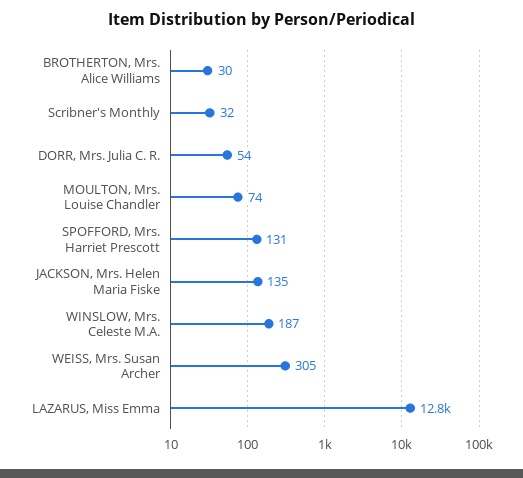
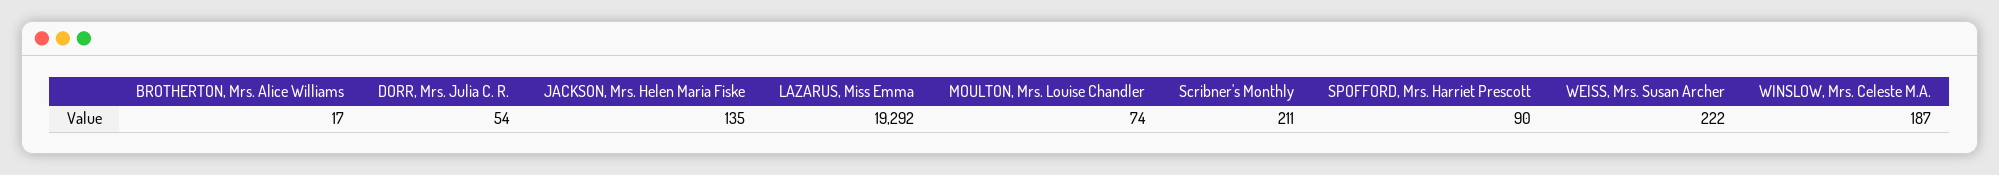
  {
-   "BROTHERTON, Mrs. Alice Williams": 30,
+   "BROTHERTON, Mrs. Alice Williams": 17,
-   "Scribner's Monthly": 32,
+   "Scribner's Monthly": 211,
    "DORR, Mrs. Julia C. R.": 54,
    "MOULTON, Mrs. Louise Chandler": 74,
-   "SPOFFORD, Mrs. Harriet Prescott": 131,
+   "SPOFFORD, Mrs. Harriet Prescott": 90,
    "JACKSON, Mrs. Helen Maria Fiske": 135,
    "WINSLOW, Mrs. Celeste M.A.": 187,
-   "WEISS, Mrs. Susan Archer": 305,
+   "WEISS, Mrs. Susan Archer": 222,
-   "LAZARUS, Miss Emma": 12800
+   "LAZARUS, Miss Emma": 19292
  }

